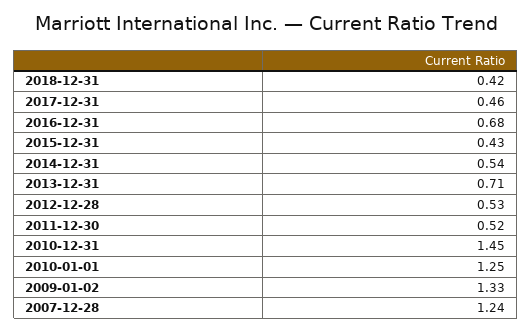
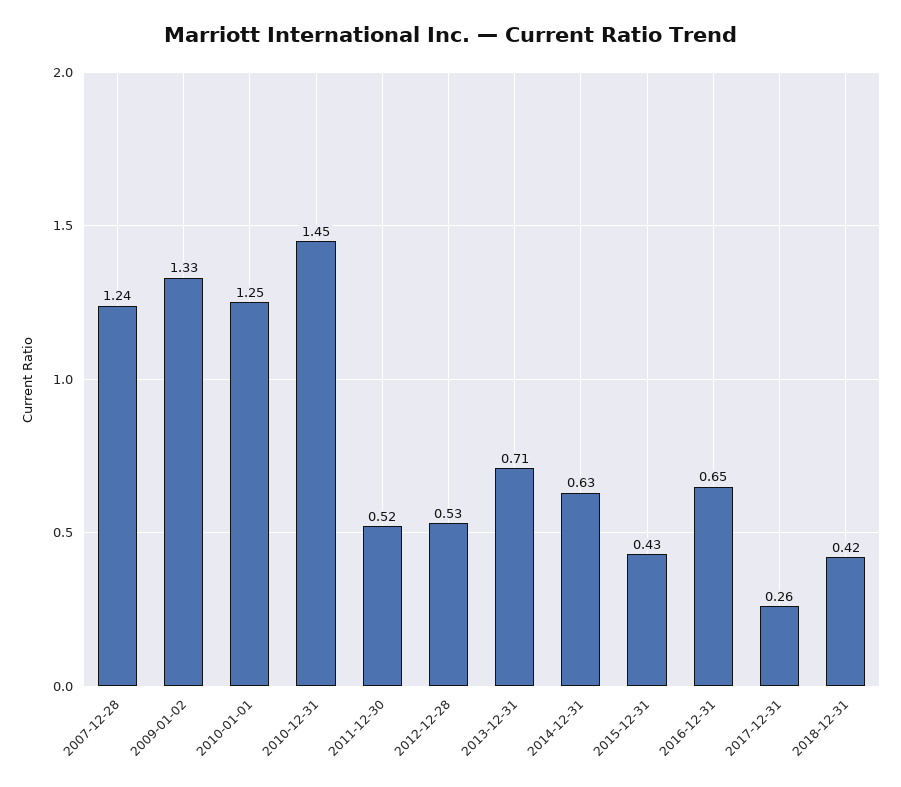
  {
    "2018-12-31": 0.42,
-   "2017-12-31": 0.46,
+   "2017-12-31": 0.26,
-   "2016-12-31": 0.68,
+   "2016-12-31": 0.65,
    "2015-12-31": 0.43,
-   "2014-12-31": 0.54,
+   "2014-12-31": 0.63,
    "2013-12-31": 0.71,
    "2012-12-28": 0.53,
    "2011-12-30": 0.52,
    "2010-12-31": 1.45,
    "2010-01-01": 1.25,
    "2009-01-02": 1.33,
    "2007-12-28": 1.24
  }

